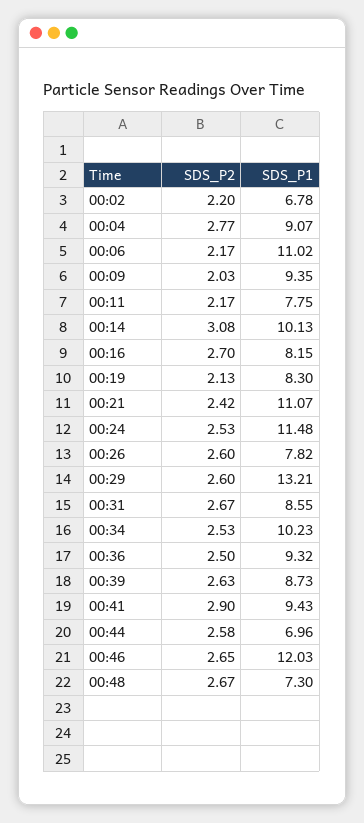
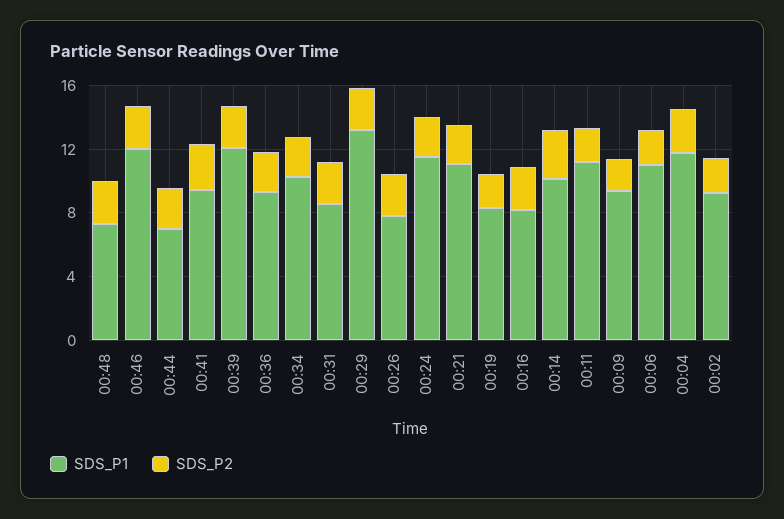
  {
    "SDS_P2": {
      "00:02": 2.2,
      "00:04": 2.77,
      "00:06": 2.17,
      "00:09": 2.03,
      "00:11": 2.17,
      "00:14": 3.08,
      "00:16": 2.7,
      "00:19": 2.13,
      "00:21": 2.42,
      "00:24": 2.53,
      "00:26": 2.6,
      "00:29": 2.6,
      "00:31": 2.67,
      "00:34": 2.53,
      "00:36": 2.5,
      "00:39": 2.63,
      "00:41": 2.9,
      "00:44": 2.58,
      "00:46": 2.65,
      "00:48": 2.67
    },
    "SDS_P1": {
-     "00:02": 6.78,
+     "00:02": 9,
-     "00:04": 9.07,
+     "00:04": 12,
      "00:06": 11.02,
      "00:09": 9.35,
-     "00:11": 7.75,
+     "00:11": 11,
      "00:14": 10.13,
      "00:16": 8.15,
      "00:19": 8.3,
      "00:21": 11.07,
      "00:24": 11.48,
      "00:26": 7.82,
      "00:29": 13.21,
      "00:31": 8.55,
      "00:34": 10.23,
      "00:36": 9.32,
-     "00:39": 8.73,
+     "00:39": 12,
      "00:41": 9.43,
      "00:44": 6.96,
      "00:46": 12.03,
      "00:48": 7.3
    }
  }

